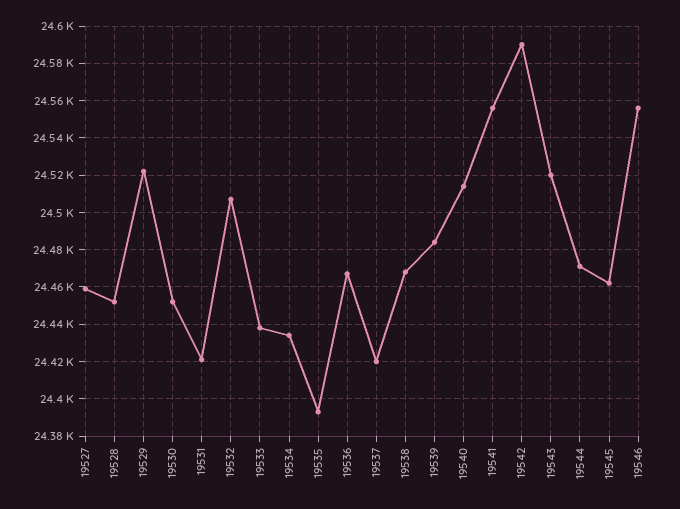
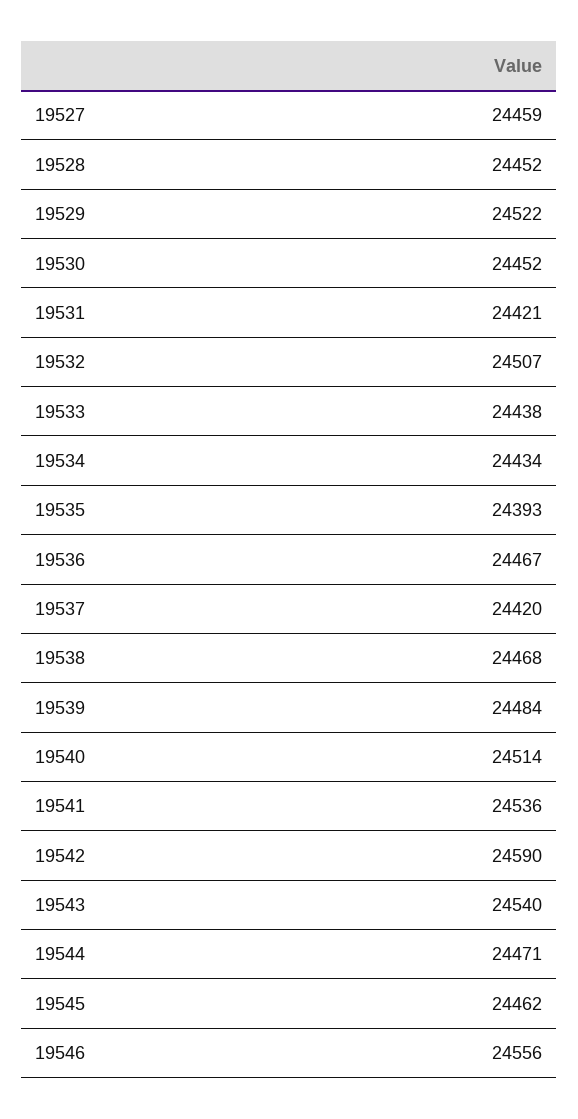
  {
    "19527": 24459,
    "19528": 24452,
    "19529": 24522,
    "19530": 24452,
    "19531": 24421,
    "19532": 24507,
    "19533": 24438,
    "19534": 24434,
    "19535": 24393,
    "19536": 24467,
    "19537": 24420,
    "19538": 24468,
    "19539": 24484,
    "19540": 24514,
-   "19541": 24555,
+   "19541": 24536,
    "19542": 24590,
-   "19543": 24520,
+   "19543": 24540,
    "19544": 24471,
    "19545": 24462,
    "19546": 24556
  }

